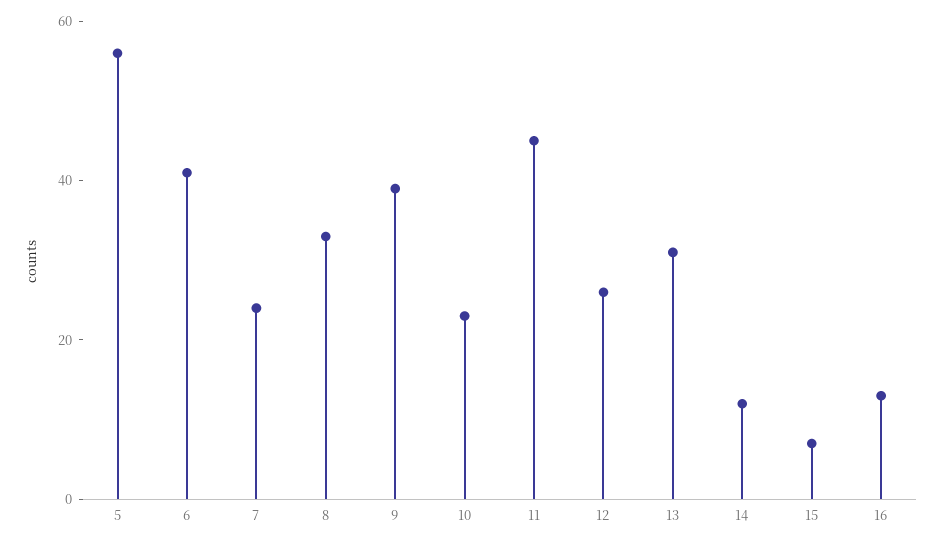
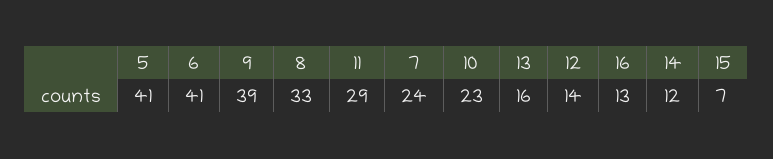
  {
-   "5": 55,
+   "5": 41,
    "6": 41,
    "7": 24,
    "8": 33,
    "9": 39,
    "10": 23,
-   "11": 45,
+   "11": 29,
-   "12": 25,
+   "12": 14,
-   "13": 30,
+   "13": 16,
    "14": 12,
    "15": 7,
    "16": 13
  }

